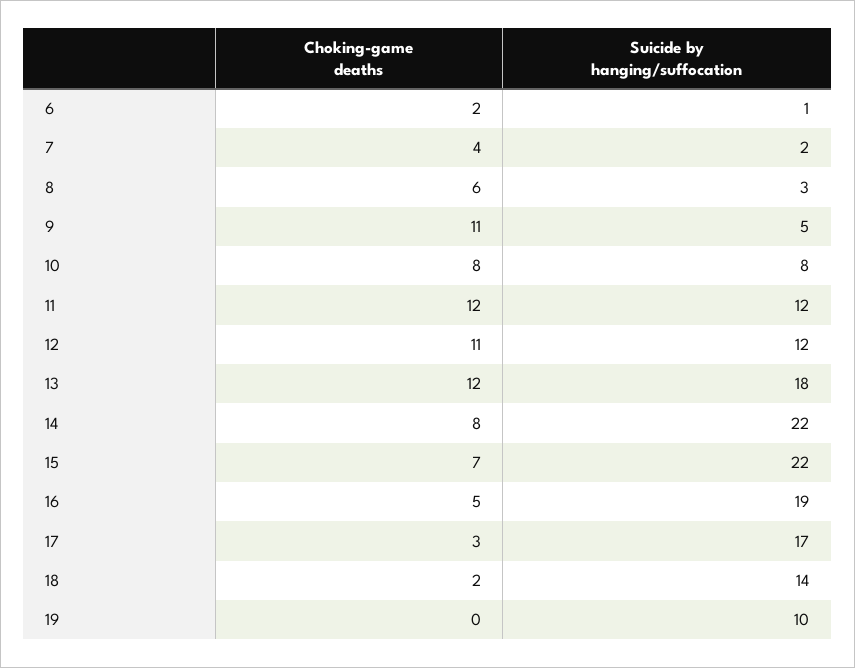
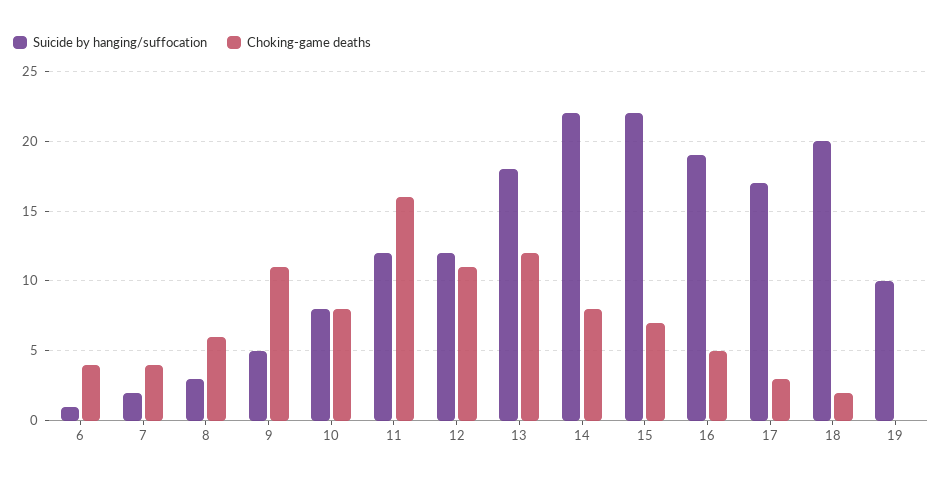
  {
    "Choking-game deaths": {
-     "6": 2,
+     "6": 4,
      "7": 4,
      "8": 6,
      "9": 11,
      "10": 8,
-     "11": 12,
+     "11": 16,
      "12": 11,
      "13": 12,
      "14": 8,
      "15": 7,
      "16": 5,
      "17": 3,
      "18": 2,
      "19": 0
    },
    "Suicide by hanging/suffocation": {
      "6": 1,
      "7": 2,
      "8": 3,
      "9": 5,
      "10": 8,
      "11": 12,
      "12": 12,
      "13": 18,
      "14": 22,
      "15": 22,
      "16": 19,
      "17": 17,
-     "18": 14,
+     "18": 20,
      "19": 10
    }
  }

